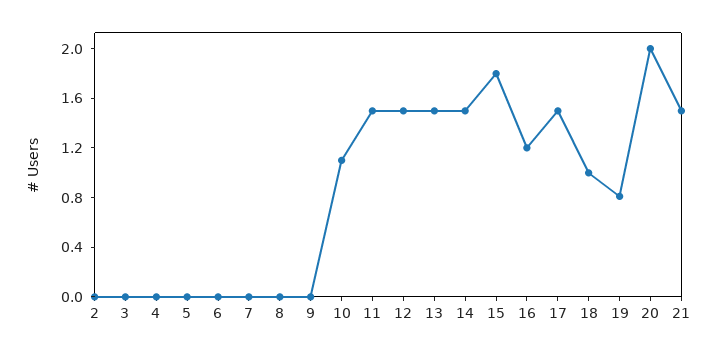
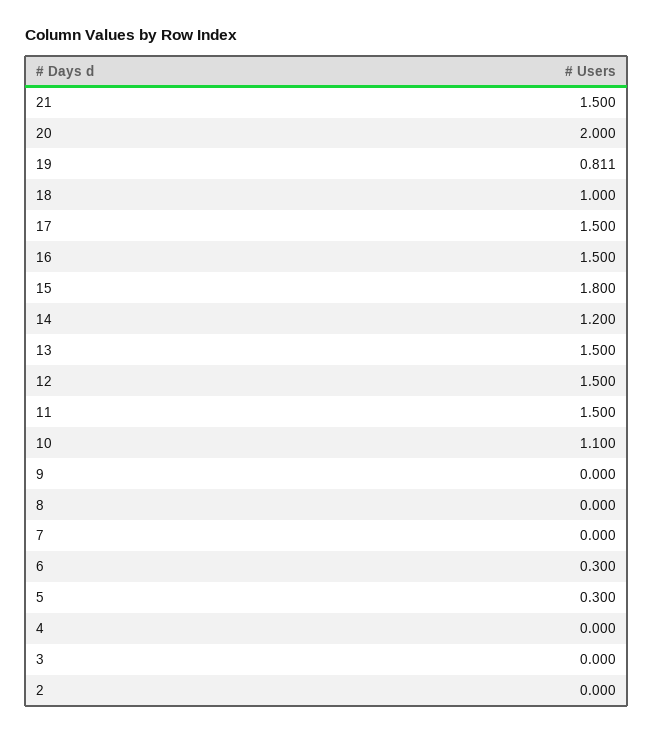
  {
    "2": 0,
    "3": 0,
    "4": 0,
-   "5": 0,
+   "5": 0.3,
-   "6": 0,
+   "6": 0.3,
    "7": 0,
    "8": 0,
    "9": 0,
    "10": 1.1,
    "11": 1.5,
    "12": 1.5,
    "13": 1.5,
-   "14": 1.5,
+   "14": 1.2,
    "15": 1.8,
-   "16": 1.2,
+   "16": 1.5,
    "17": 1.5,
    "18": 1,
    "19": 0.811,
    "20": 2,
    "21": 1.5
  }

